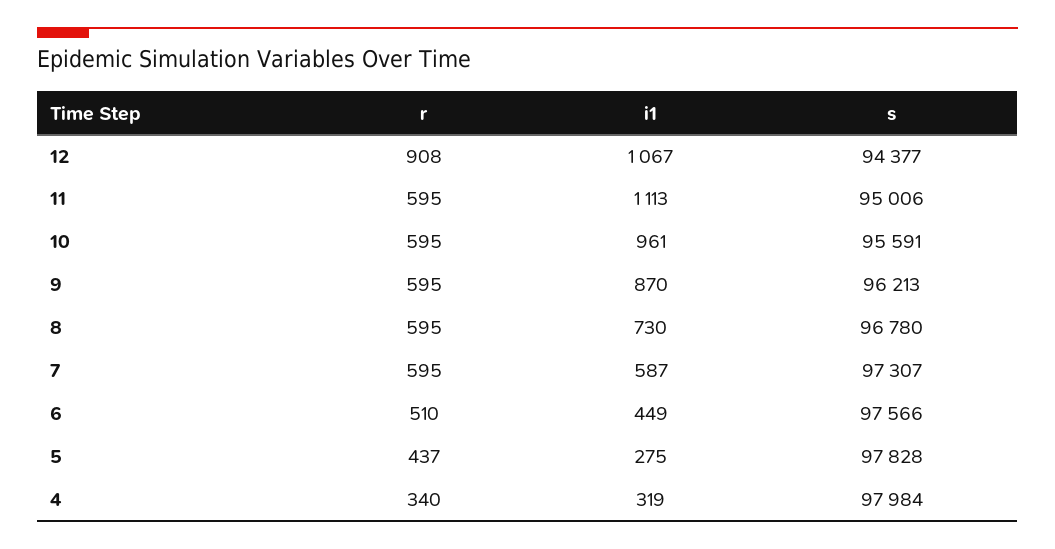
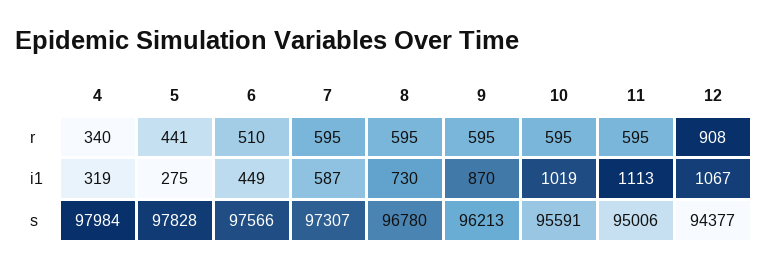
  {
    "r": {
      "12": 908,
      "11": 595,
      "10": 595,
      "9": 595,
      "8": 595,
      "7": 595,
      "6": 510,
-     "5": 437,
+     "5": 441,
      "4": 340
    },
    "i1": {
      "12": 1067,
      "11": 1113,
-     "10": 961,
+     "10": 1019,
      "9": 870,
      "8": 730,
      "7": 587,
      "6": 449,
      "5": 275,
      "4": 319
    },
    "s": {
      "12": 94377,
      "11": 95006,
      "10": 95591,
      "9": 96213,
      "8": 96780,
      "7": 97307,
      "6": 97566,
      "5": 97828,
      "4": 97984
    }
  }

